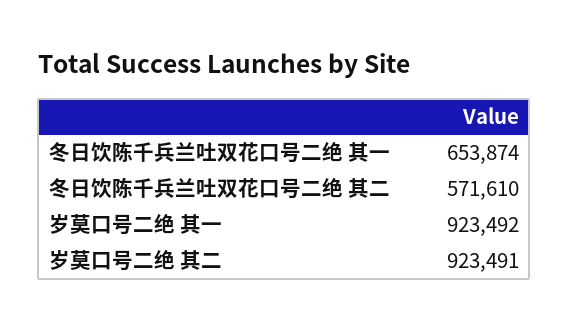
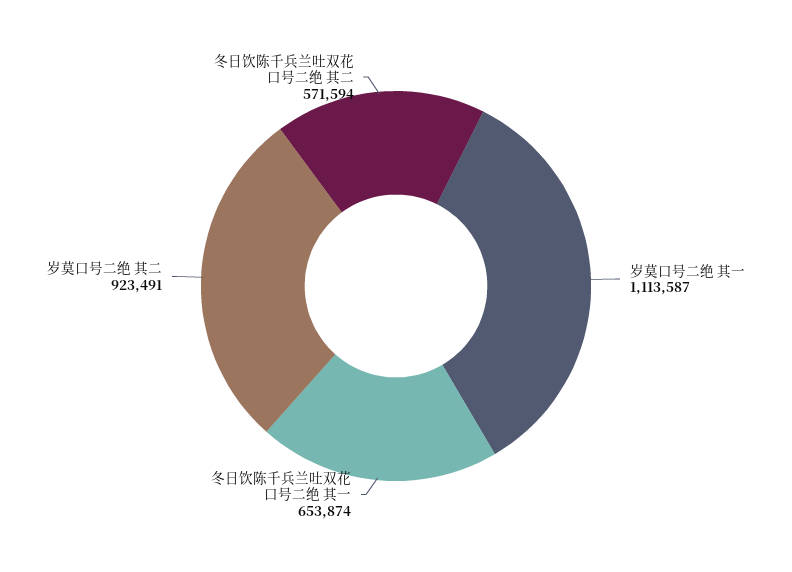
  {
    "冬日饮陈千兵兰吐双花口号二绝 其一": 653874,
-   "冬日饮陈千兵兰吐双花口号二绝 其二": 571610,
+   "冬日饮陈千兵兰吐双花口号二绝 其二": 571594,
-   "岁莫口号二绝 其一": 923492,
+   "岁莫口号二绝 其一": 1113587,
    "岁莫口号二绝 其二": 923491
  }

